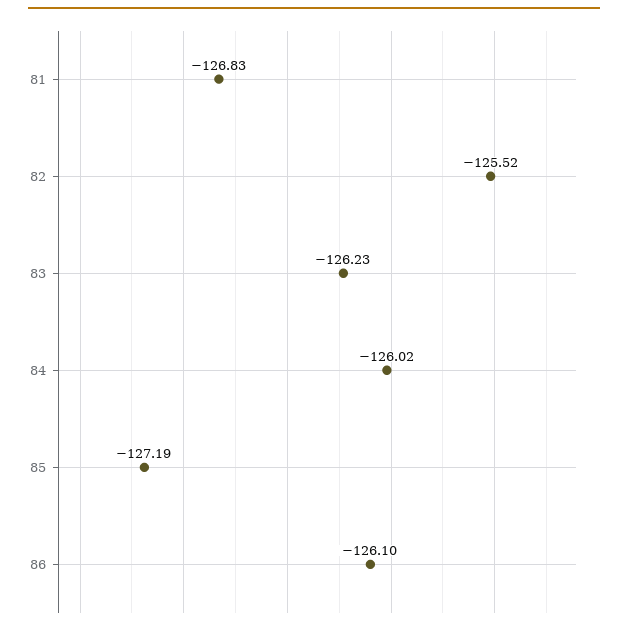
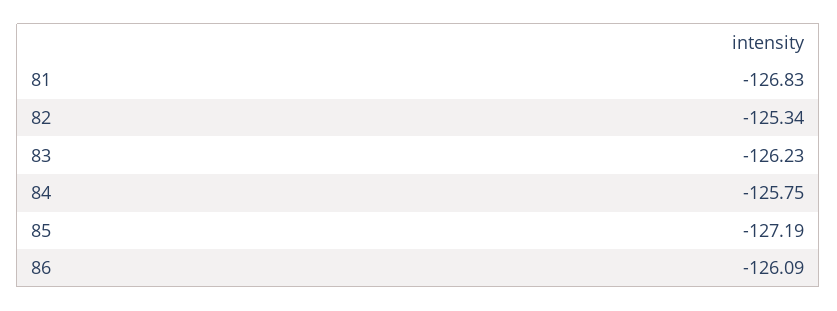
  {
    "81": -126.83,
-   "82": -125.52,
+   "82": -125.34,
    "83": -126.23,
-   "84": -126.02,
+   "84": -125.75,
    "85": -127.19,
-   "86": -126.1
+   "86": -126.09
  }

